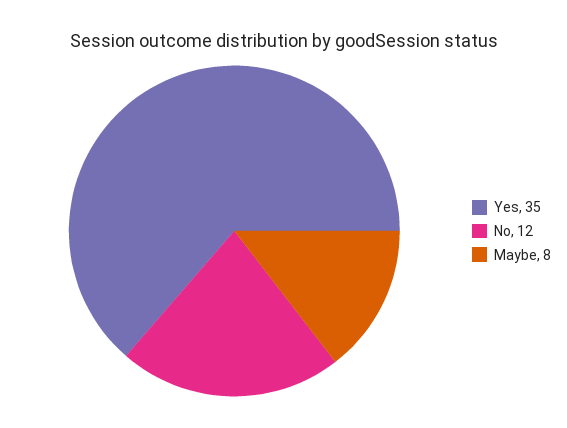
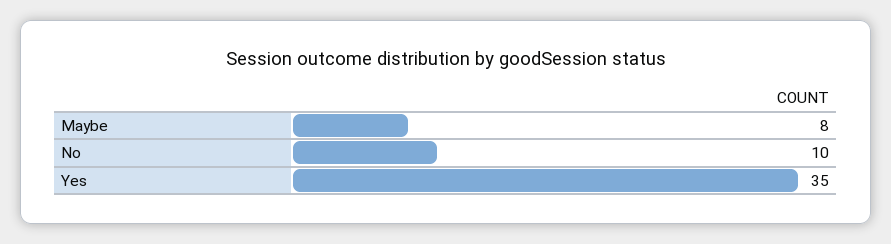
  {
    "Yes": 35,
-   "No": 12,
+   "No": 10,
    "Maybe": 8
  }

